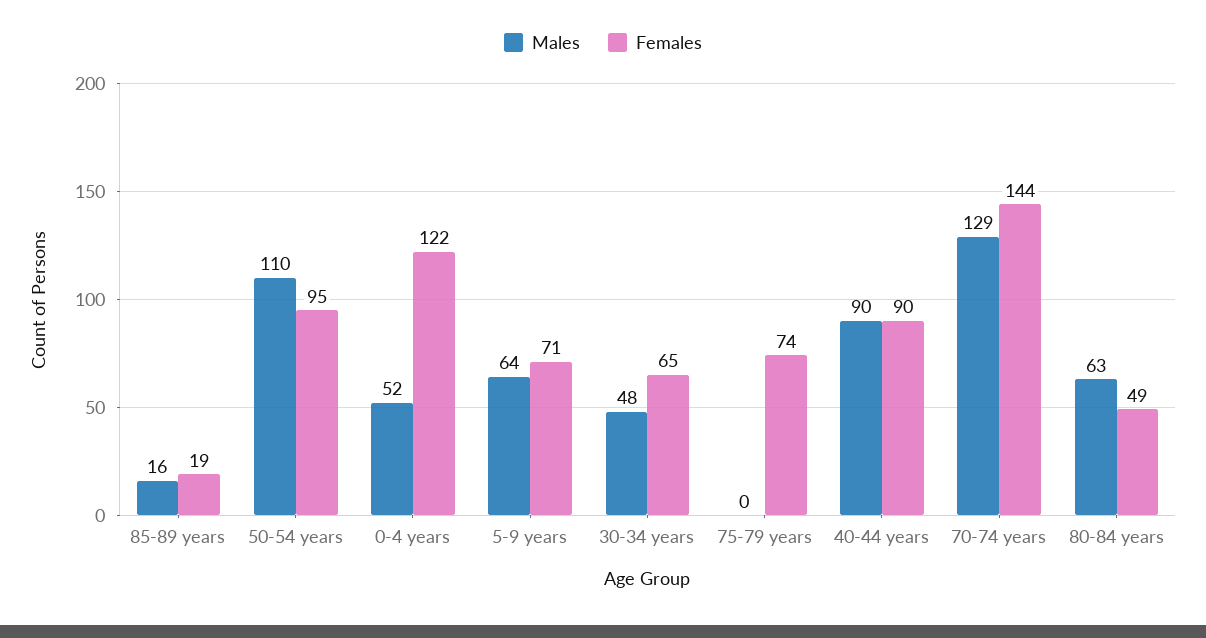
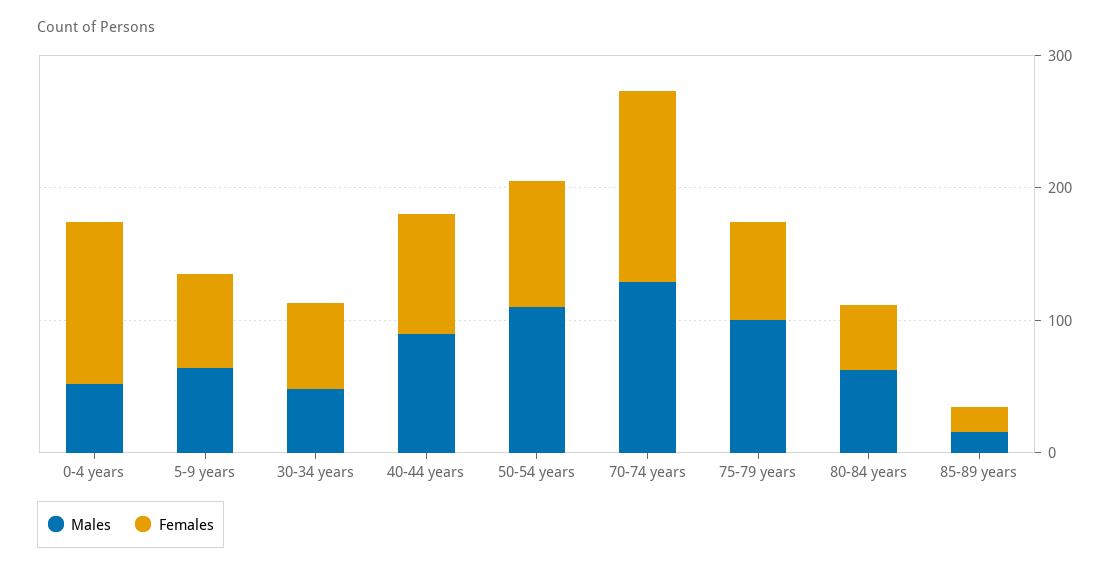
  {
    "Males": {
      "85-89 years": 16,
      "50-54 years": 110,
      "0-4 years": 52,
      "5-9 years": 64,
      "30-34 years": 48,
-     "75-79 years": 0,
+     "75-79 years": 100,
      "40-44 years": 90,
      "70-74 years": 129,
      "80-84 years": 63
    },
    "Females": {
      "85-89 years": 19,
      "50-54 years": 95,
      "0-4 years": 122,
      "5-9 years": 71,
      "30-34 years": 65,
      "75-79 years": 74,
      "40-44 years": 90,
      "70-74 years": 144,
      "80-84 years": 49
    }
  }

